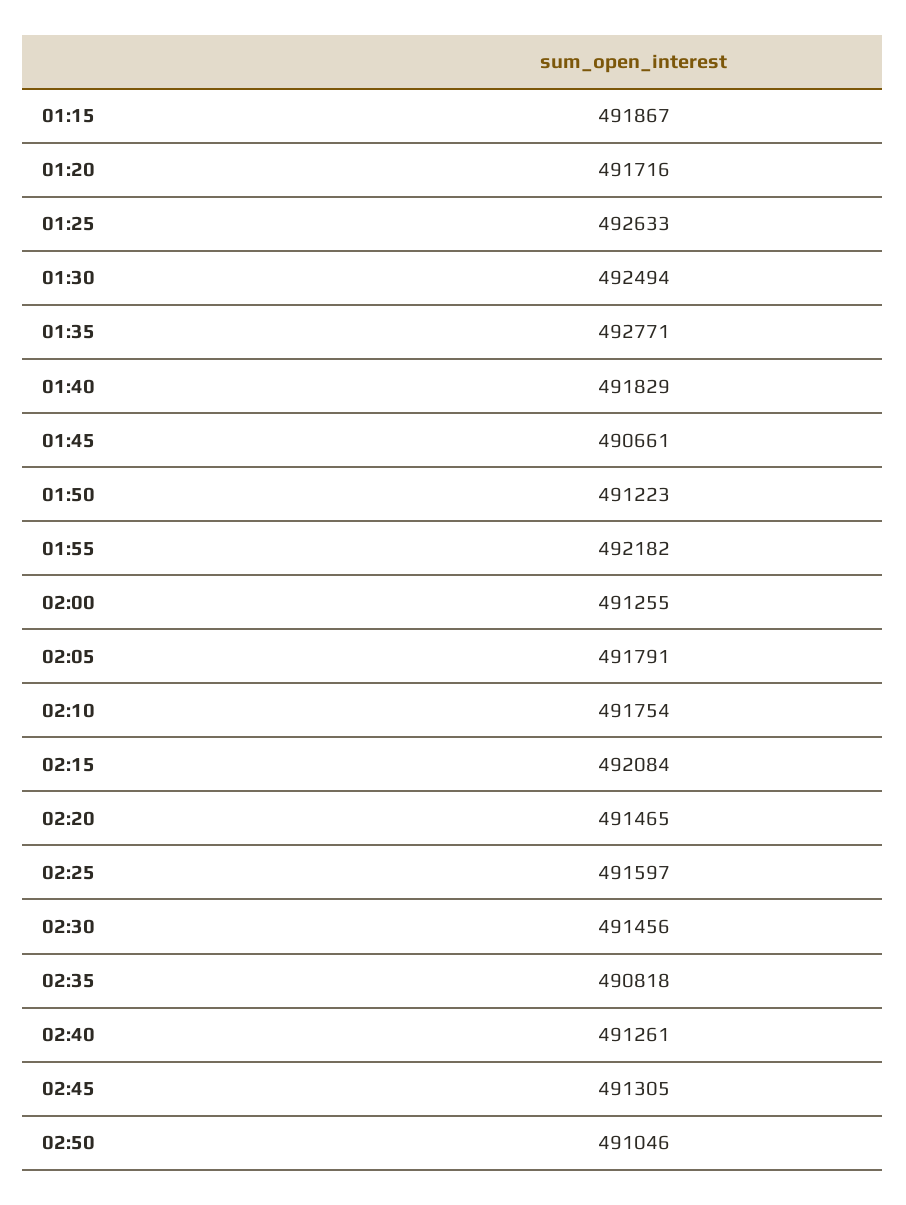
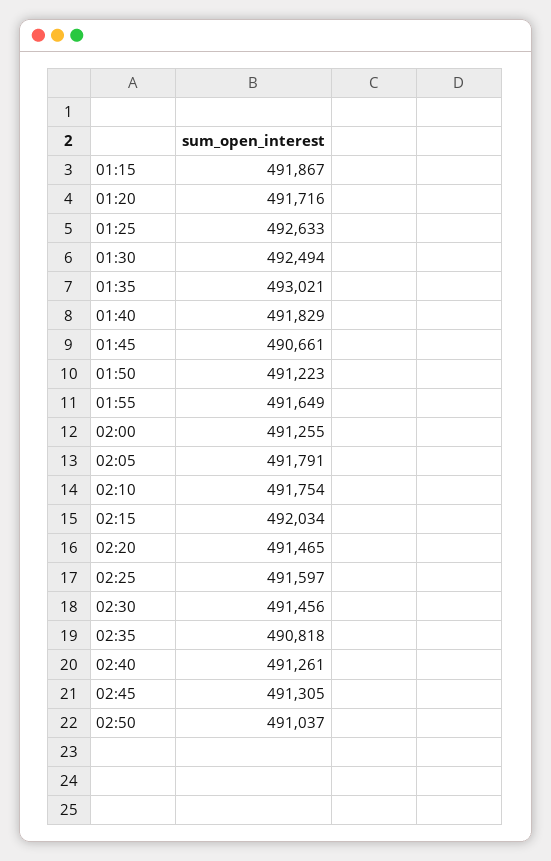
  {
    "01:15": 491867,
    "01:20": 491716,
    "01:25": 492633,
    "01:30": 492494,
-   "01:35": 492771,
+   "01:35": 493021,
    "01:40": 491829,
    "01:45": 490661,
    "01:50": 491223,
-   "01:55": 492182,
+   "01:55": 491649,
    "02:00": 491255,
    "02:05": 491791,
    "02:10": 491754,
-   "02:15": 492084,
+   "02:15": 492034,
    "02:20": 491465,
    "02:25": 491597,
    "02:30": 491456,
    "02:35": 490818,
    "02:40": 491261,
    "02:45": 491305,
-   "02:50": 491046
+   "02:50": 491037
  }

